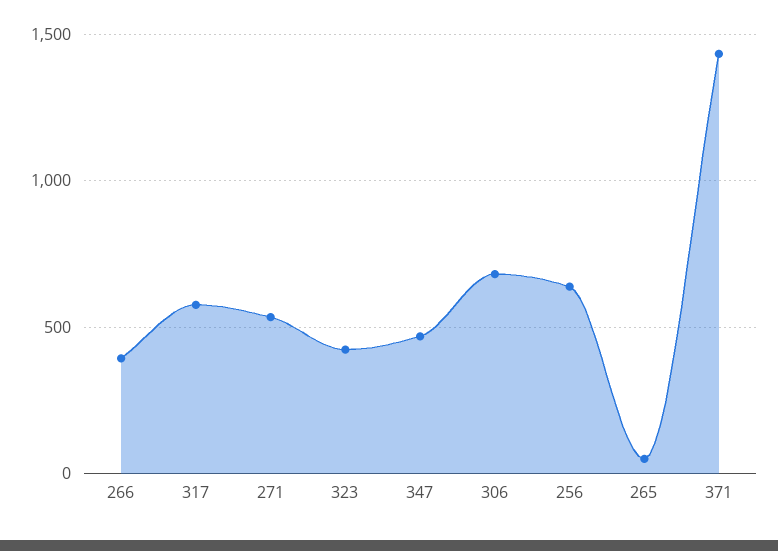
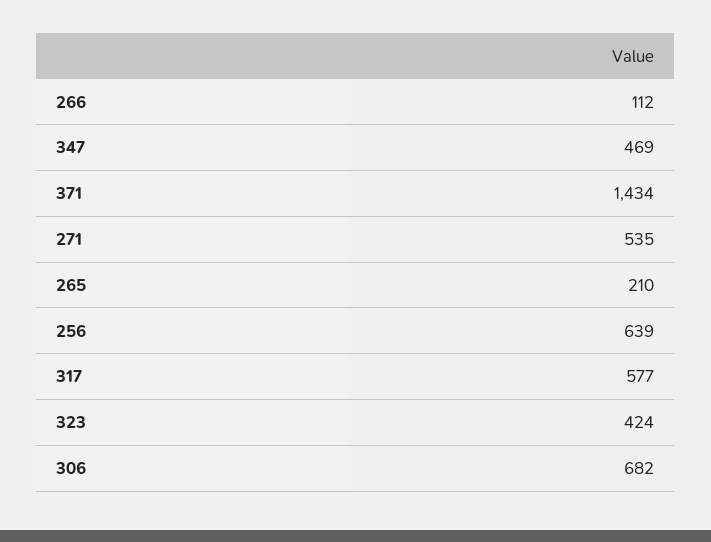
  {
-   "266": 400,
+   "266": 112,
    "317": 577,
    "271": 535,
    "323": 424,
    "347": 469,
    "306": 682,
    "256": 639,
-   "265": 50,
+   "265": 210,
    "371": 1434
  }

